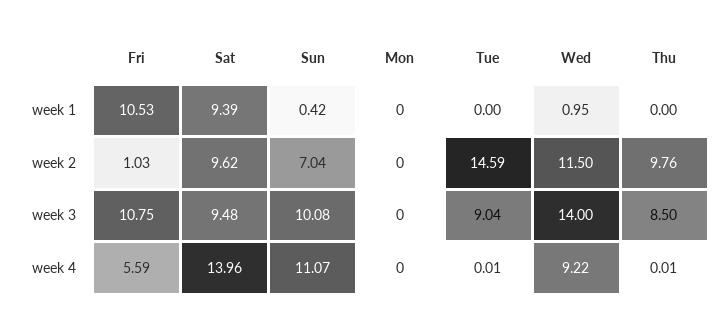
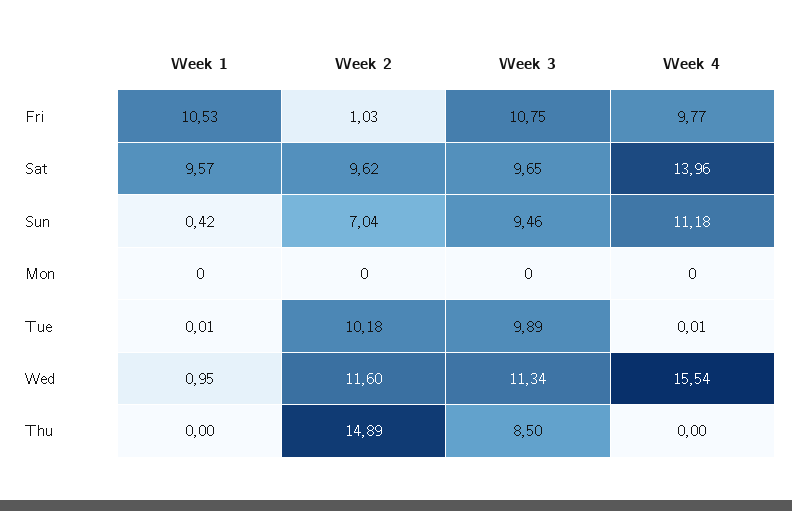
  {
    "Fri": {
      "week 1": 10.53,
      "week 2": 1.03,
      "week 3": 10.75,
-     "week 4": 5.59
+     "week 4": 9.77
    },
    "Sat": {
-     "week 1": 9.39,
+     "week 1": 9.57,
      "week 2": 9.62,
-     "week 3": 9.48,
+     "week 3": 9.65,
      "week 4": 13.96
    },
    "Sun": {
      "week 1": 0.42,
      "week 2": 7.04,
-     "week 3": 10.08,
+     "week 3": 9.46,
-     "week 4": 11.07
+     "week 4": 11.18
    },
    "Mon": {
      "week 1": 0,
      "week 2": 0,
      "week 3": 0,
      "week 4": 0
    },
    "Tue": {
-     "week 1": 0,
+     "week 1": 0.01,
-     "week 2": 14.59,
+     "week 2": 10.18,
-     "week 3": 9.04,
+     "week 3": 9.89,
      "week 4": 0.01
    },
    "Wed": {
      "week 1": 0.95,
-     "week 2": 11.5,
+     "week 2": 11.6,
-     "week 3": 14,
+     "week 3": 11.34,
-     "week 4": 9.22
+     "week 4": 15.54
    },
    "Thu": {
      "week 1": 0,
-     "week 2": 9.76,
+     "week 2": 14.89,
      "week 3": 8.5,
-     "week 4": 0.01
+     "week 4": 0
    }
  }

